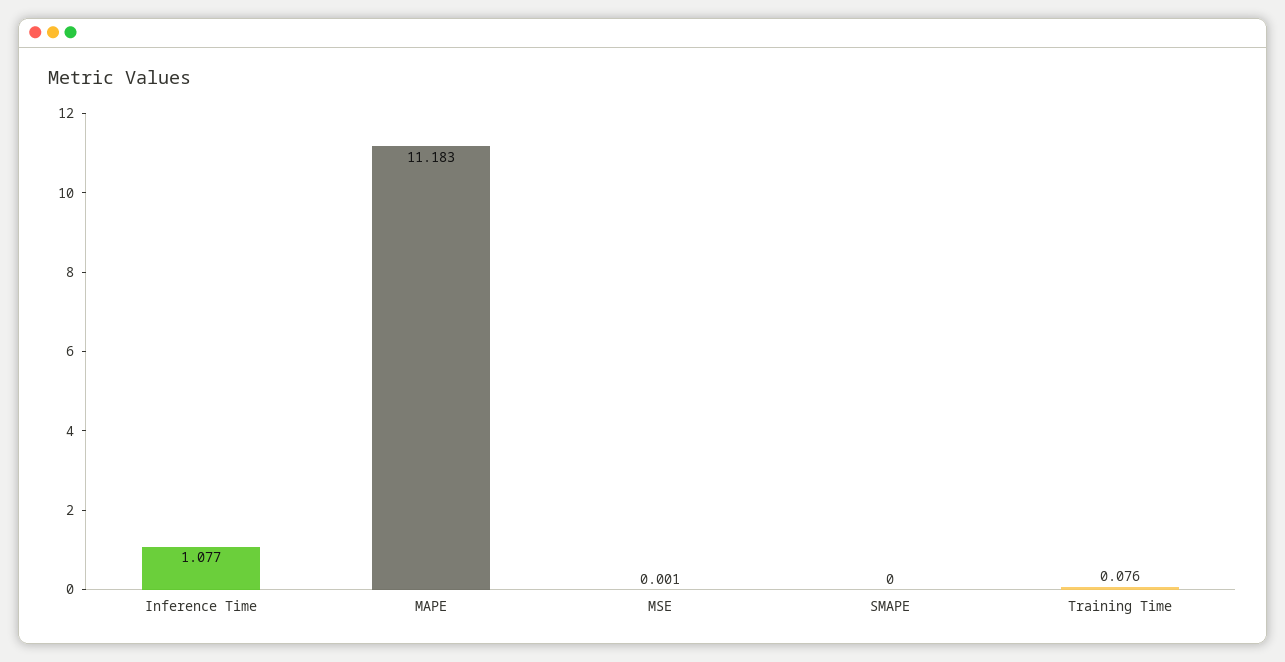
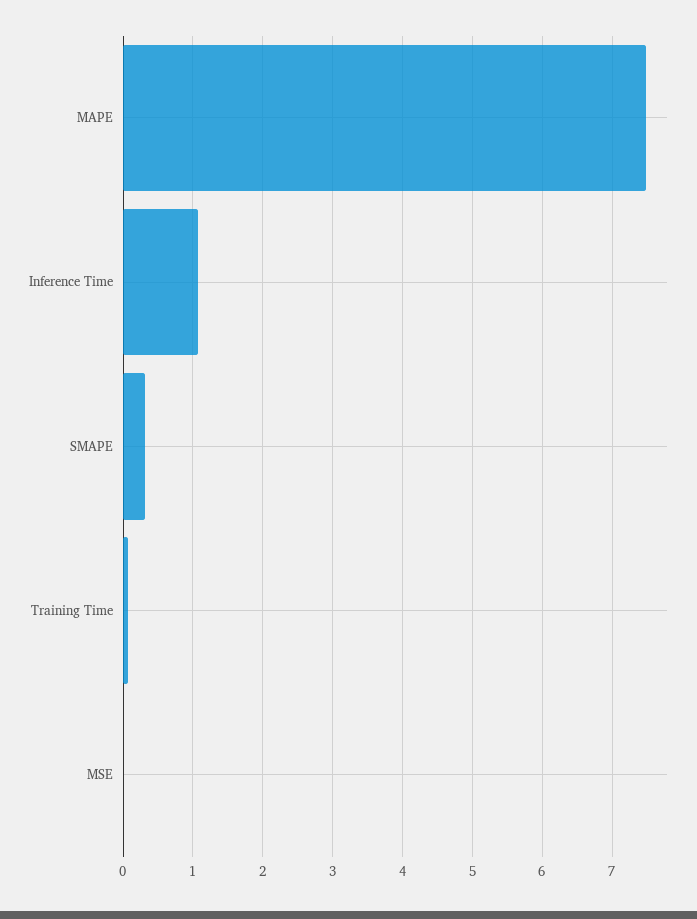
  {
    "Inference Time": 1.077,
-   "MAPE": 11.183,
+   "MAPE": 7.5,
    "MSE": 0.001,
-   "SMAPE": 0,
+   "SMAPE": 0.3,
    "Training Time": 0.076
  }

